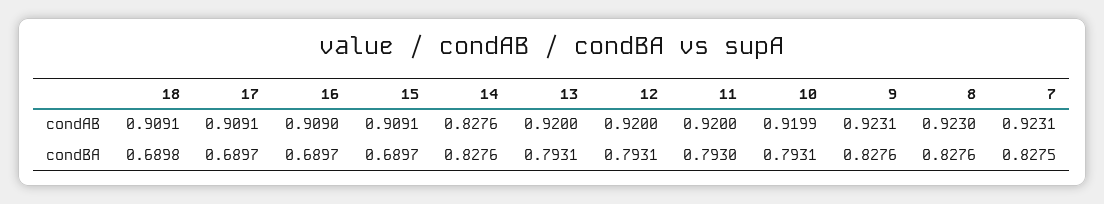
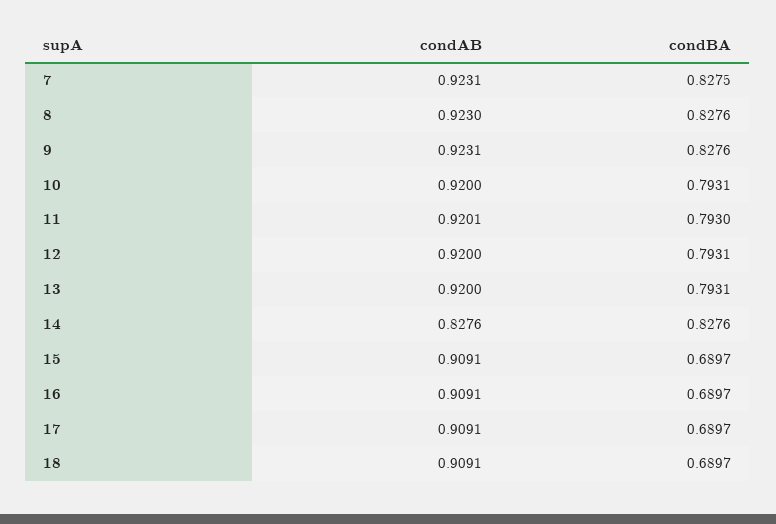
  {
    "18": {
      "condAB": 0.9091,
-     "condBA": 0.6898
+     "condBA": 0.6897
    },
    "17": {
      "condAB": 0.9091,
      "condBA": 0.6897
    },
    "16": {
-     "condAB": 0.909,
+     "condAB": 0.9091,
      "condBA": 0.6897
    },
    "15": {
      "condAB": 0.9091,
      "condBA": 0.6897
    },
    "14": {
      "condAB": 0.8276,
      "condBA": 0.8276
    },
    "13": {
      "condAB": 0.92,
      "condBA": 0.7931
    },
    "12": {
      "condAB": 0.92,
      "condBA": 0.7931
    },
    "11": {
-     "condAB": 0.92,
+     "condAB": 0.9201,
      "condBA": 0.793
    },
    "10": {
-     "condAB": 0.9199,
+     "condAB": 0.92,
      "condBA": 0.7931
    },
    "9": {
      "condAB": 0.9231,
      "condBA": 0.8276
    },
    "8": {
      "condAB": 0.923,
      "condBA": 0.8276
    },
    "7": {
      "condAB": 0.9231,
      "condBA": 0.8275
    }
  }

